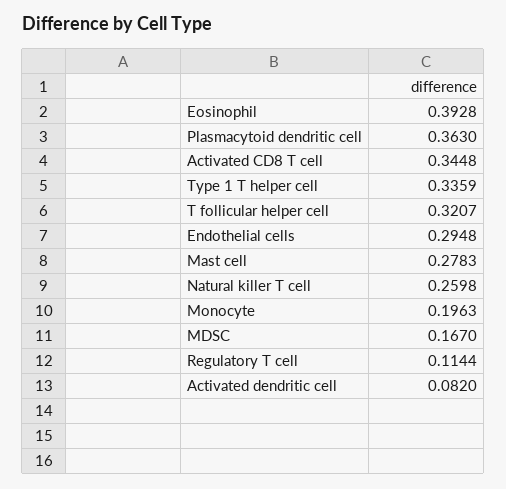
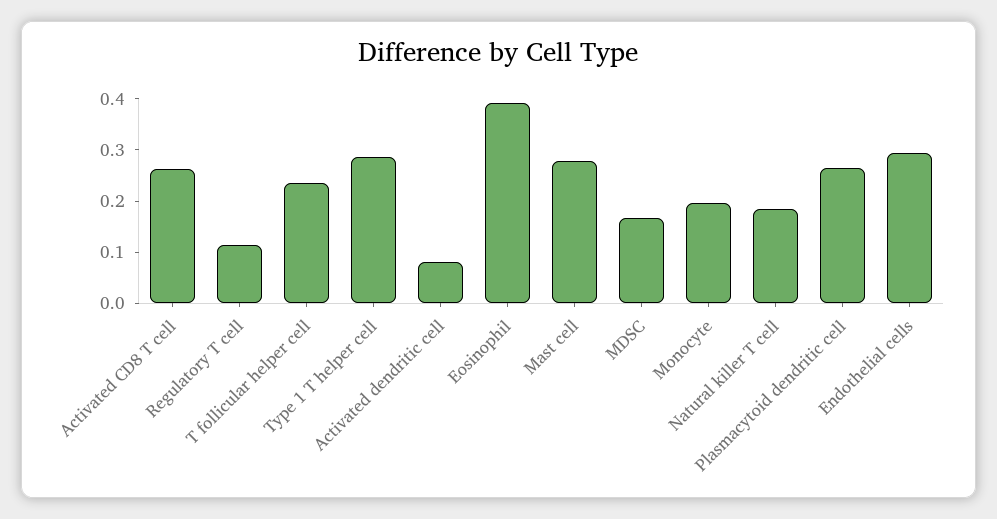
  {
    "Eosinophil": 0.3928,
-   "Plasmacytoid dendritic cell": 0.363,
+   "Plasmacytoid dendritic cell": 0.26,
-   "Activated CD8 T cell": 0.3448,
+   "Activated CD8 T cell": 0.26,
-   "Type 1 T helper cell": 0.3359,
+   "Type 1 T helper cell": 0.28,
-   "T follicular helper cell": 0.3207,
+   "T follicular helper cell": 0.24,
    "Endothelial cells": 0.2948,
    "Mast cell": 0.2783,
-   "Natural killer T cell": 0.2598,
+   "Natural killer T cell": 0.18,
    "Monocyte": 0.1963,
    "MDSC": 0.167,
    "Regulatory T cell": 0.1144,
    "Activated dendritic cell": 0.082
  }

